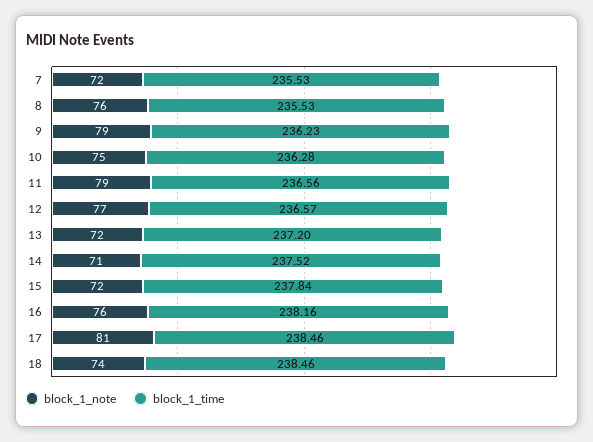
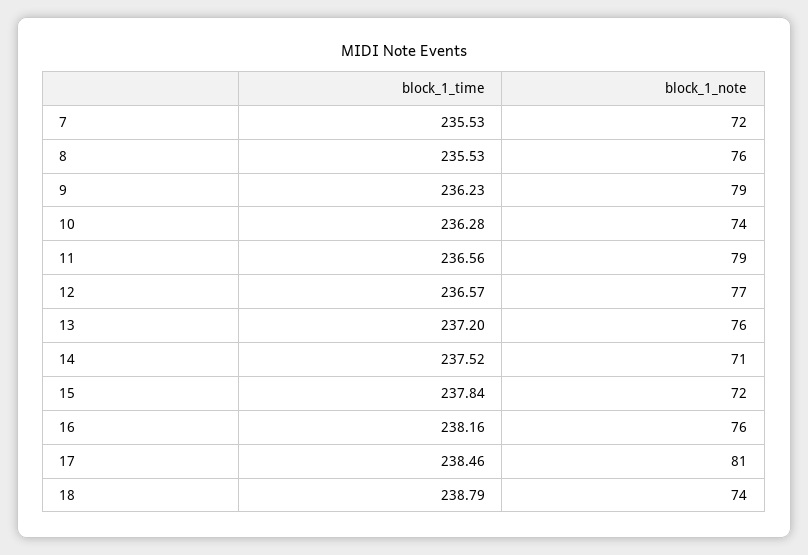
  {
    "block_1_note": {
      "7": 72,
      "8": 76,
      "9": 79,
-     "10": 75,
+     "10": 74,
      "11": 79,
      "12": 77,
-     "13": 72,
+     "13": 76,
      "14": 71,
      "15": 72,
      "16": 76,
      "17": 81,
      "18": 74
    },
    "block_1_time": {
      "7": 235.53,
      "8": 235.53,
      "9": 236.23,
      "10": 236.28,
      "11": 236.56,
      "12": 236.57,
      "13": 237.2,
      "14": 237.52,
      "15": 237.84,
      "16": 238.16,
      "17": 238.46,
-     "18": 238.46
+     "18": 238.79
    }
  }

